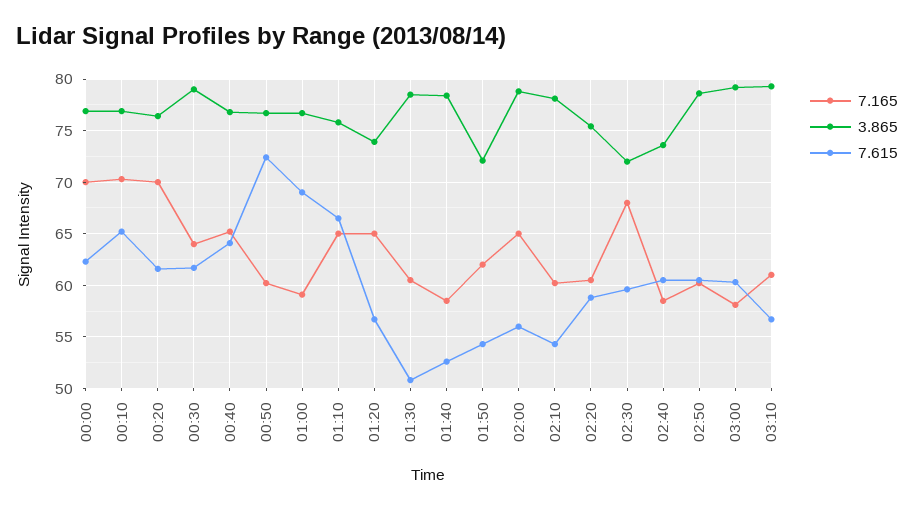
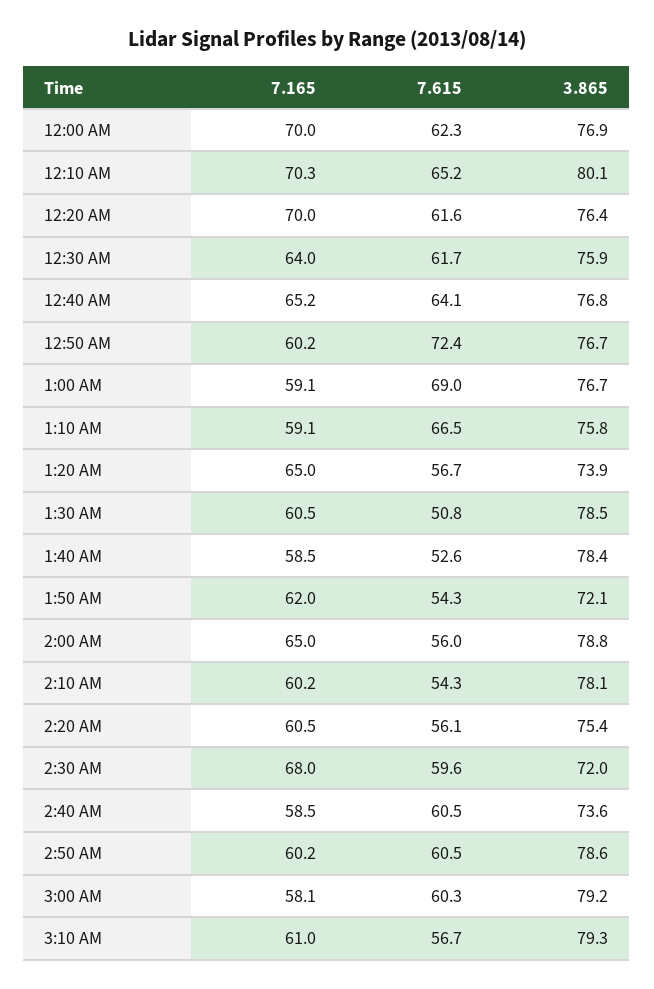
  {
    "7.165": {
      "00:00": 70,
      "00:10": 70.3,
      "00:20": 70,
      "00:30": 64,
      "00:40": 65.2,
      "00:50": 60.2,
      "01:00": 59.1,
-     "01:10": 65,
+     "01:10": 59.1,
      "01:20": 65,
      "01:30": 60.5,
      "01:40": 58.5,
      "01:50": 62,
      "02:00": 65,
      "02:10": 60.2,
      "02:20": 60.5,
      "02:30": 68,
      "02:40": 58.5,
      "02:50": 60.2,
      "03:00": 58.1,
      "03:10": 61
    },
    "3.865": {
      "00:00": 76.9,
-     "00:10": 77,
+     "00:10": 80.1,
      "00:20": 76.4,
-     "00:30": 79,
+     "00:30": 75.9,
      "00:40": 76.8,
      "00:50": 76.7,
      "01:00": 76.7,
      "01:10": 75.8,
      "01:20": 73.9,
      "01:30": 78.5,
      "01:40": 78.4,
      "01:50": 72.1,
      "02:00": 78.8,
      "02:10": 78.1,
      "02:20": 75.4,
      "02:30": 72,
      "02:40": 73.6,
      "02:50": 78.6,
      "03:00": 79.2,
      "03:10": 79.3
    },
    "7.615": {
      "00:00": 62.3,
      "00:10": 65.2,
      "00:20": 61.6,
      "00:30": 61.7,
      "00:40": 64.1,
      "00:50": 72.4,
      "01:00": 69,
      "01:10": 66.5,
      "01:20": 56.7,
      "01:30": 50.8,
      "01:40": 52.6,
      "01:50": 54.3,
      "02:00": 56,
      "02:10": 54.3,
-     "02:20": 59,
+     "02:20": 56.1,
      "02:30": 59.6,
      "02:40": 60.5,
      "02:50": 60.5,
      "03:00": 60.3,
      "03:10": 56.7
    }
  }

